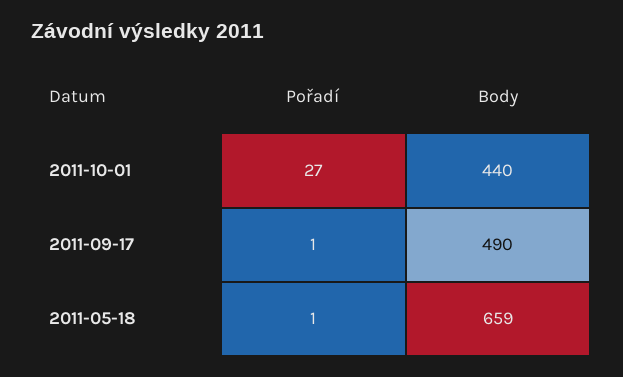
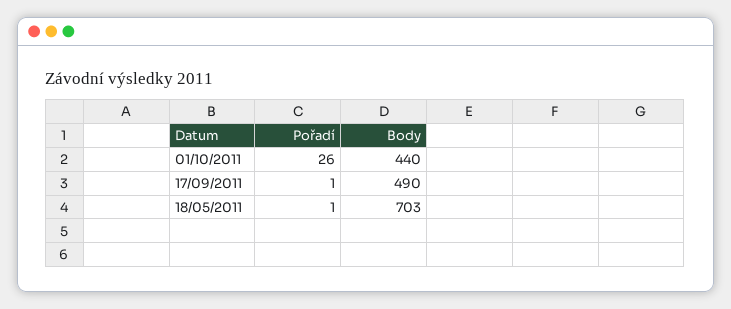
  {
    "Pořadí": {
-     "2011-10-01": 27,
+     "2011-10-01": 26,
      "2011-09-17": 1,
      "2011-05-18": 1
    },
    "Body": {
      "2011-10-01": 440,
      "2011-09-17": 490,
-     "2011-05-18": 659
+     "2011-05-18": 703
    }
  }

